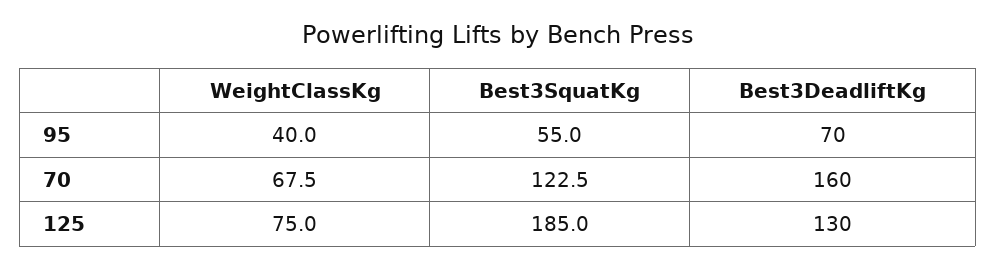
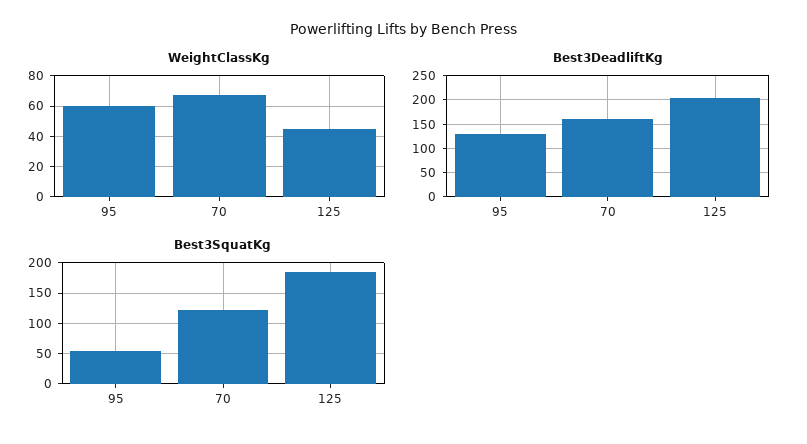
  {
    "WeightClassKg": {
-     "95": 40,
+     "95": 60,
      "70": 67.5,
-     "125": 75
+     "125": 45
    },
    "Best3SquatKg": {
      "95": 55,
      "70": 122.5,
      "125": 185
    },
    "Best3DeadliftKg": {
-     "95": 70,
+     "95": 125,
      "70": 160,
-     "125": 130
+     "125": 200
    }
  }

